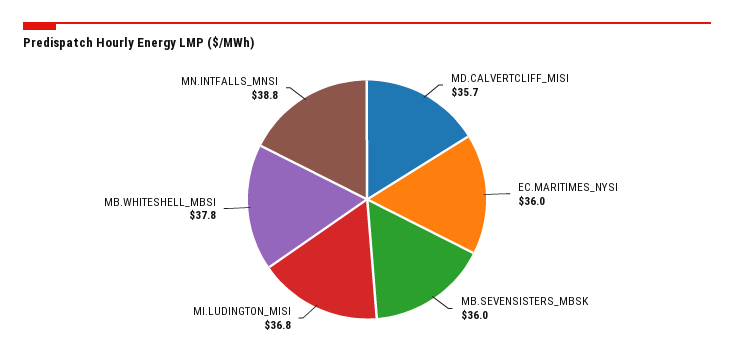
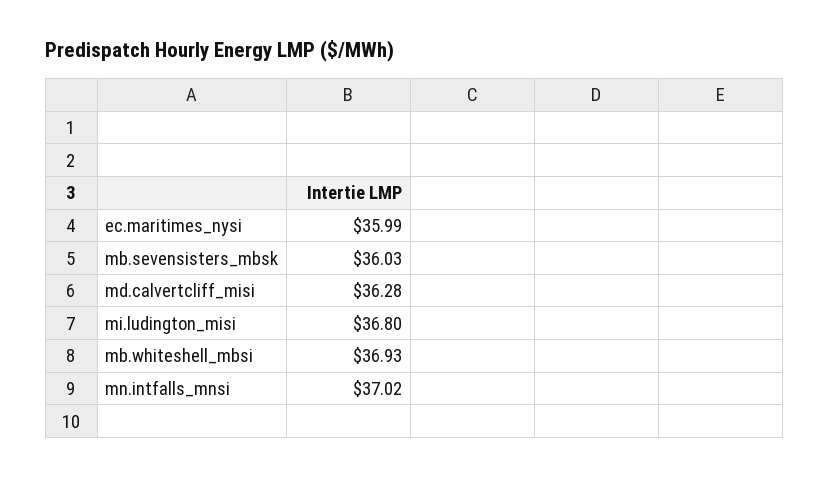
  {
-   "MD.CALVERTCLIFF_MISI": 35.7,
+   "MD.CALVERTCLIFF_MISI": 36.28,
    "EC.MARITIMES_NYSI": 35.99,
    "MB.SEVENSISTERS_MBSK": 36.03,
    "MI.LUDINGTON_MISI": 36.8,
-   "MB.WHITESHELL_MBSI": 37.8,
+   "MB.WHITESHELL_MBSI": 36.93,
-   "MN.INTFALLS_MNSI": 38.8
+   "MN.INTFALLS_MNSI": 37.02
  }

